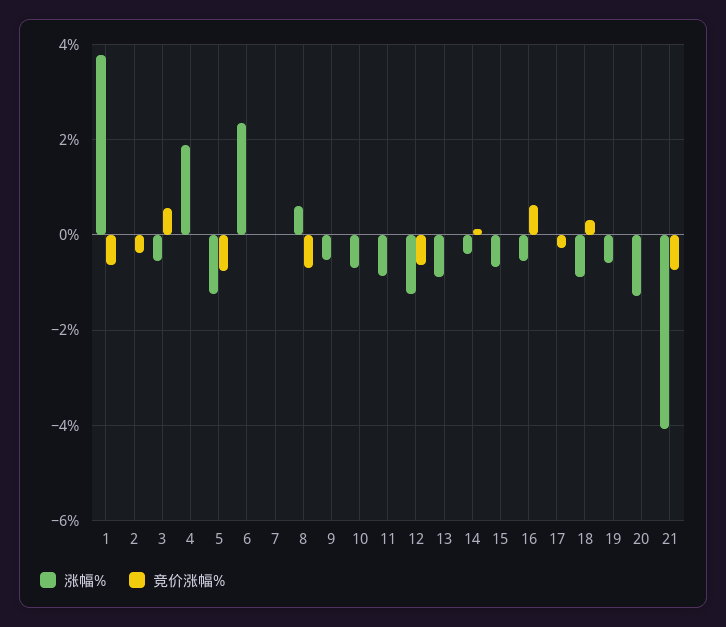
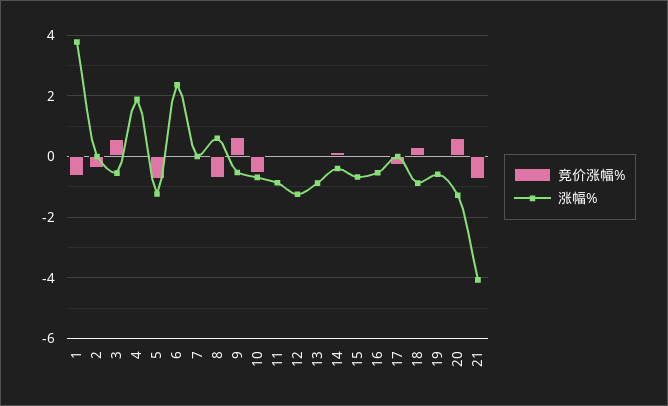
  {
    "涨幅%": {
      "1": 3.8,
      "2": 0,
      "3": -0.6,
      "4": 1.8,
      "5": -1.2,
      "6": 2.4,
      "7": 0,
      "8": 0.6,
      "9": -0.6,
      "10": -0.6,
      "11": -0.8,
      "12": -1.2,
      "13": -0.8,
      "14": -0.4,
      "15": -0.6,
      "16": -0.6,
      "17": 0,
      "18": -0.8,
      "19": -0.6,
      "20": -1.2,
      "21": -4
    },
    "竞价涨幅%": {
      "1": -0.6,
      "2": -0.4,
      "3": 0.6,
      "4": 0,
      "5": -0.8,
      "6": 0,
      "7": 0,
      "8": -0.8,
-     "9": 0,
+     "9": 0.6,
-     "10": 0,
+     "10": -0.6,
      "11": 0,
-     "12": -0.6,
+     "12": 0,
      "13": 0,
      "14": 0.2,
      "15": 0,
-     "16": 0.6,
+     "16": 0,
      "17": -0.2,
      "18": 0.4,
      "19": 0,
-     "20": 0,
+     "20": 0.6,
      "21": -0.8
    }
  }

